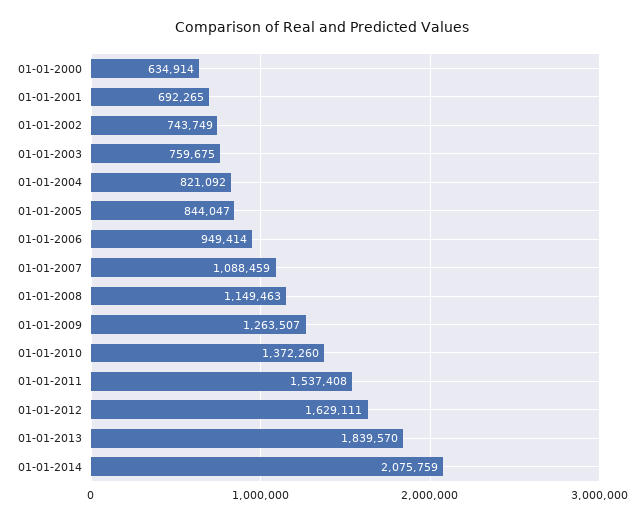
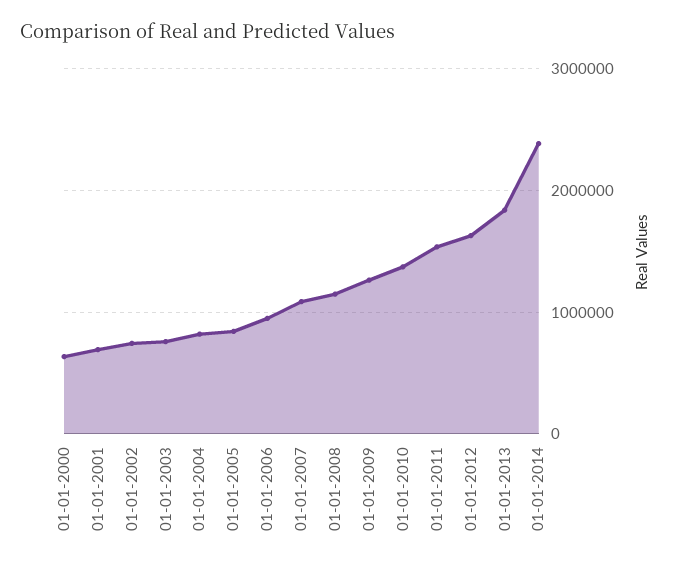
  {
    "01-01-2000": 634914,
    "01-01-2001": 692265,
    "01-01-2002": 743749,
    "01-01-2003": 759675,
    "01-01-2004": 821092,
    "01-01-2005": 844047,
    "01-01-2006": 949414,
    "01-01-2007": 1088459,
    "01-01-2008": 1149463,
    "01-01-2009": 1263507,
    "01-01-2010": 1372260,
    "01-01-2011": 1537408,
    "01-01-2012": 1629111,
    "01-01-2013": 1839570,
-   "01-01-2014": 2075759
+   "01-01-2014": 2400000
  }

